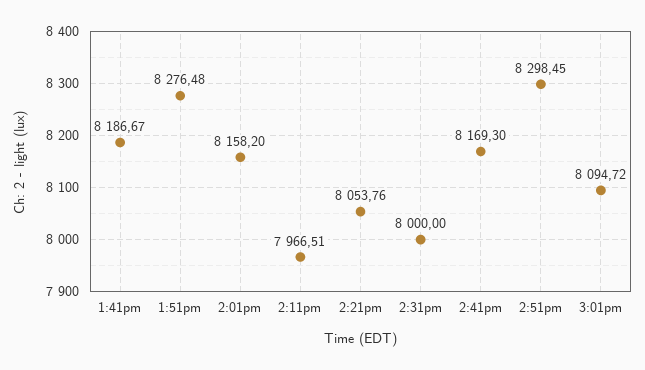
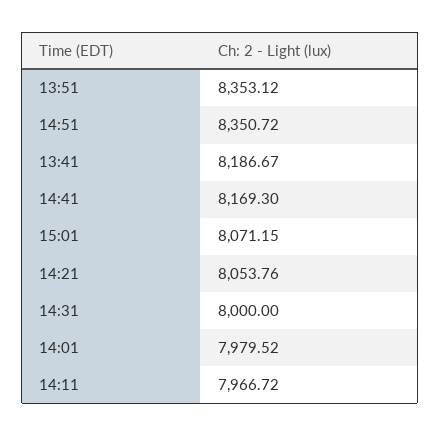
  {
    "1:41pm": 8186.67,
-   "1:51pm": 8276.48,
+   "1:51pm": 8353.12,
-   "2:01pm": 8158.2,
+   "2:01pm": 7979.52,
-   "2:11pm": 7966.51,
+   "2:11pm": 7966.72,
    "2:21pm": 8053.76,
    "2:31pm": 8000,
    "2:41pm": 8169.3,
-   "2:51pm": 8298.45,
+   "2:51pm": 8350.72,
-   "3:01pm": 8094.72
+   "3:01pm": 8071.15
  }

